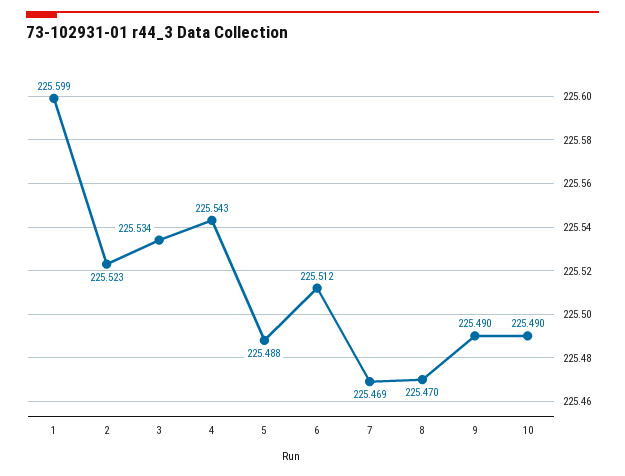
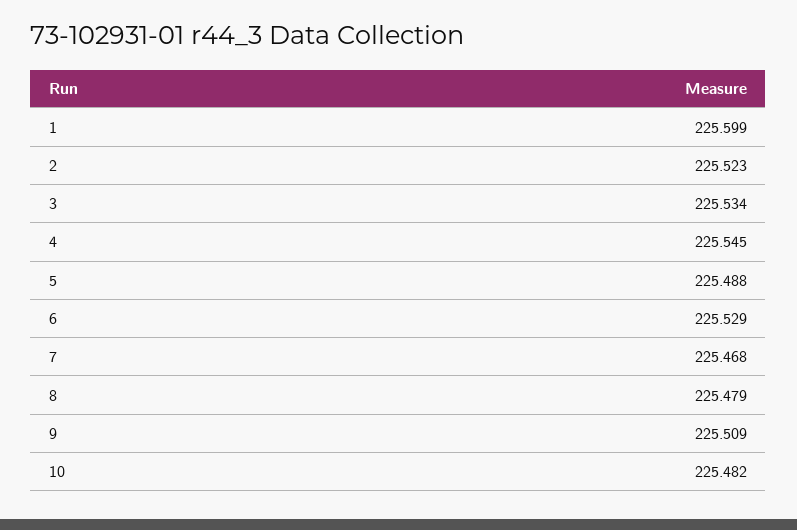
  {
    "1": 225.599,
    "2": 225.523,
    "3": 225.534,
-   "4": 225.543,
+   "4": 225.545,
    "5": 225.488,
-   "6": 225.512,
+   "6": 225.529,
-   "7": 225.469,
+   "7": 225.468,
-   "8": 225.47,
+   "8": 225.479,
-   "9": 225.49,
+   "9": 225.509,
-   "10": 225.49
+   "10": 225.482
  }

